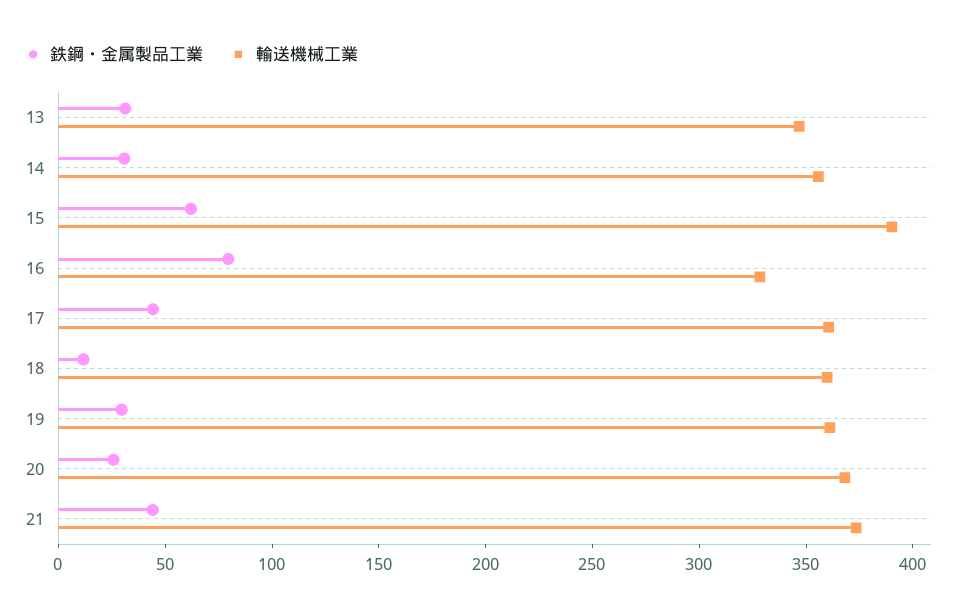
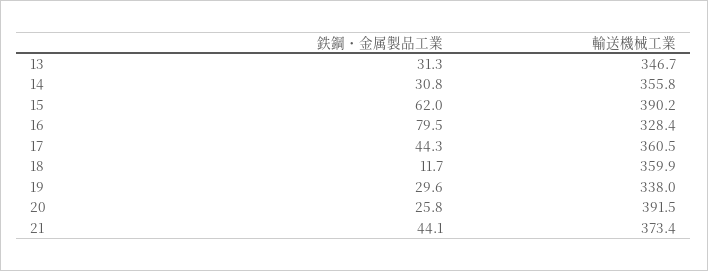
  {
    "鉄鋼・金属製品工業": {
      "13": 31.3,
      "14": 30.8,
      "15": 62,
      "16": 79.5,
      "17": 44.3,
      "18": 11.7,
      "19": 29.6,
      "20": 25.8,
      "21": 44.1
    },
    "輸送機械工業": {
      "13": 346.7,
      "14": 355.8,
      "15": 390.2,
      "16": 328.4,
      "17": 360.5,
      "18": 359.9,
-     "19": 360,
+     "19": 338,
-     "20": 370,
+     "20": 391.5,
      "21": 373.4
    }
  }

